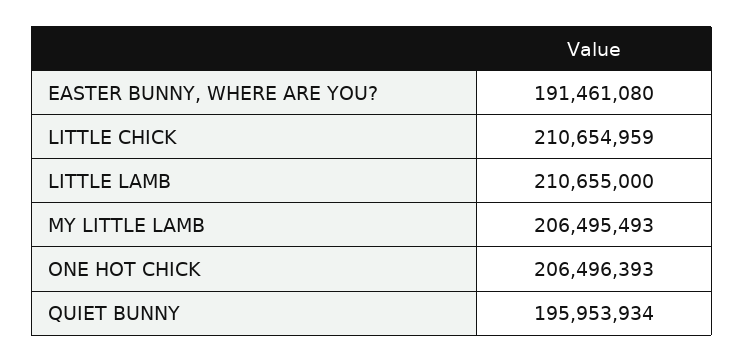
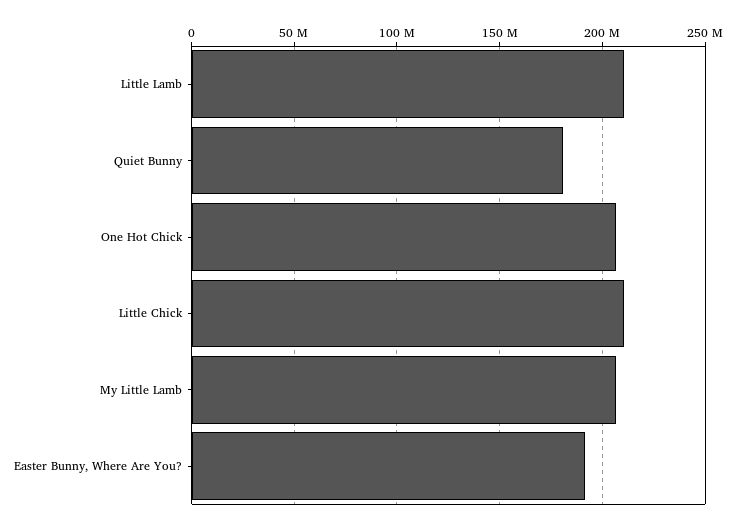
  {
    "EASTER BUNNY, WHERE ARE YOU?": 191461080,
    "LITTLE CHICK": 210654959,
    "LITTLE LAMB": 210655000,
    "MY LITTLE LAMB": 206495493,
    "ONE HOT CHICK": 206496393,
-   "QUIET BUNNY": 195953934
+   "QUIET BUNNY": 180000000
  }

